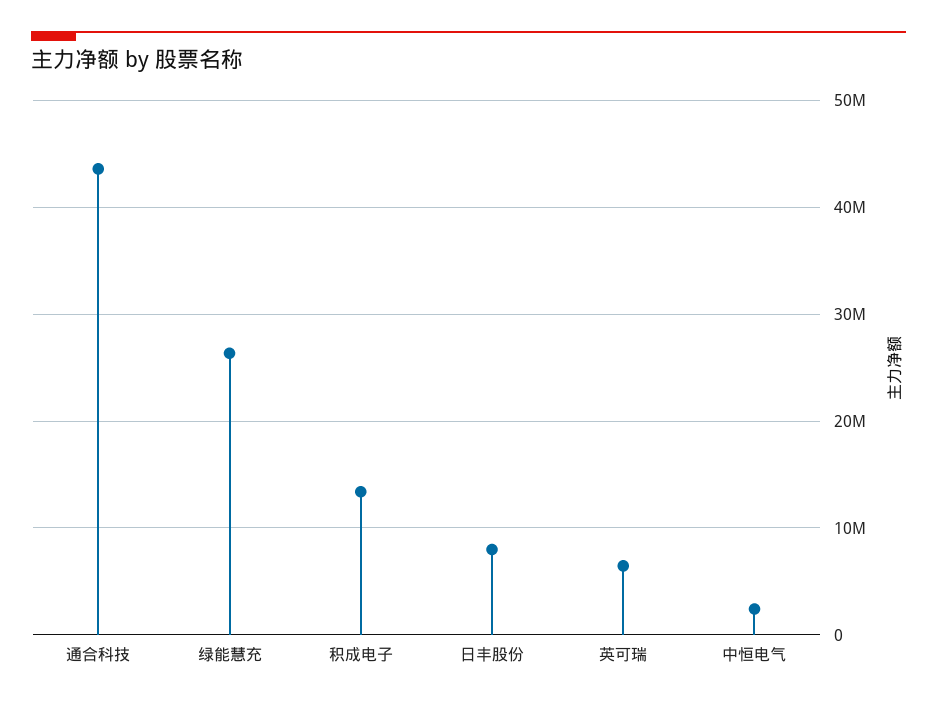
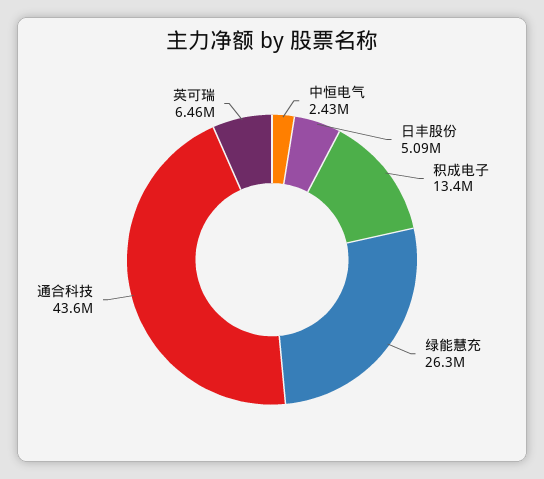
  {
    "通合科技": 43600000,
    "绿能慧充": 26300000,
    "积成电子": 13400000,
-   "日丰股份": 8000000,
+   "日丰股份": 5090000,
    "英可瑞": 6460000,
    "中恒电气": 2430000
  }

